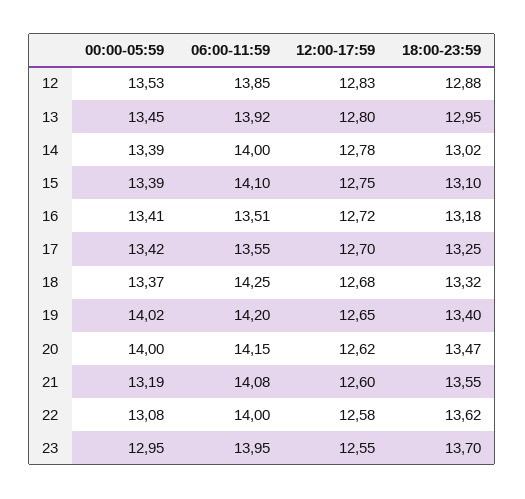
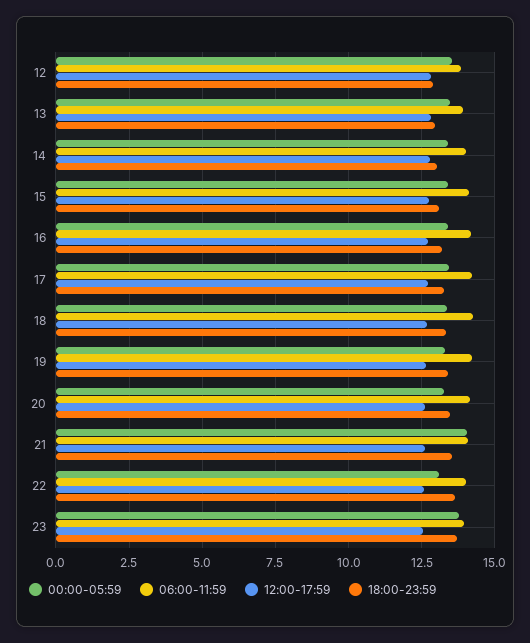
  {
    "00:00-05:59": {
      "12": 13.53,
      "13": 13.45,
      "14": 13.39,
      "15": 13.39,
      "16": 13.41,
      "17": 13.42,
      "18": 13.37,
-     "19": 14.02,
+     "19": 13.25,
-     "20": 14,
+     "20": 13.25,
-     "21": 13.19,
+     "21": 14,
      "22": 13.08,
-     "23": 12.95
+     "23": 13.75
    },
    "06:00-11:59": {
      "12": 13.85,
      "13": 13.92,
      "14": 14,
      "15": 14.1,
-     "16": 13.51,
+     "16": 14.25,
-     "17": 13.55,
+     "17": 14.25,
      "18": 14.25,
      "19": 14.2,
      "20": 14.15,
      "21": 14.08,
      "22": 14,
      "23": 13.95
    },
    "12:00-17:59": {
      "12": 12.83,
      "13": 12.8,
      "14": 12.78,
      "15": 12.75,
      "16": 12.72,
      "17": 12.7,
      "18": 12.68,
      "19": 12.65,
      "20": 12.62,
      "21": 12.6,
      "22": 12.58,
      "23": 12.55
    },
    "18:00-23:59": {
      "12": 12.88,
      "13": 12.95,
      "14": 13.02,
      "15": 13.1,
      "16": 13.18,
      "17": 13.25,
      "18": 13.32,
      "19": 13.4,
      "20": 13.47,
      "21": 13.55,
      "22": 13.62,
      "23": 13.7
    }
  }

